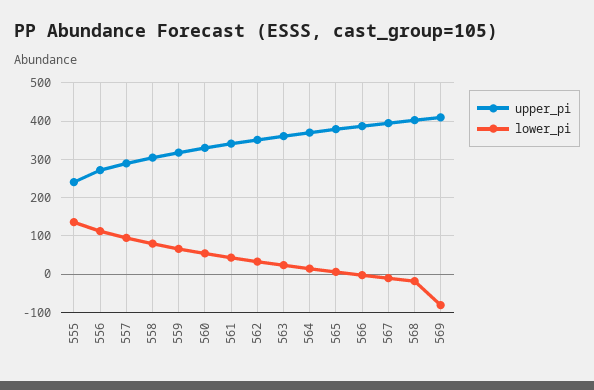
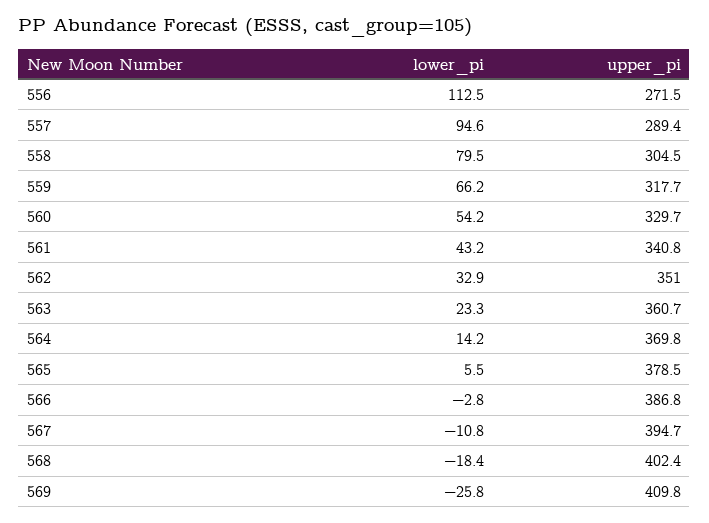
  {
    "upper_pi": {
-     "555": 240,
      "556": 271.5,
      "557": 289.4,
      "558": 304.5,
      "559": 317.7,
      "560": 329.7,
      "561": 340.8,
      "562": 351,
      "563": 360.7,
      "564": 369.8,
      "565": 378.5,
      "566": 386.8,
      "567": 394.7,
      "568": 402.4,
      "569": 409.8
    },
    "lower_pi": {
-     "555": 140,
      "556": 112.5,
      "557": 94.6,
      "558": 79.5,
      "559": 66.2,
      "560": 54.2,
      "561": 43.2,
      "562": 32.9,
      "563": 23.3,
      "564": 14.2,
      "565": 5.5,
      "566": -2.8,
      "567": -10.8,
      "568": -18.4,
-     "569": -80
+     "569": -25.8
    }
  }

